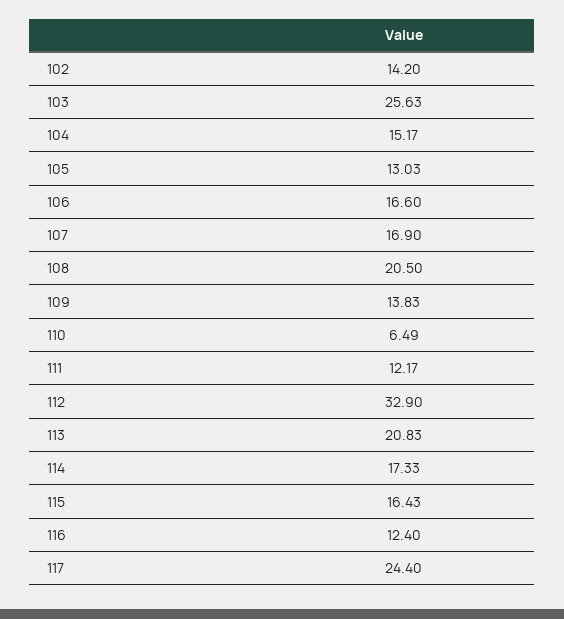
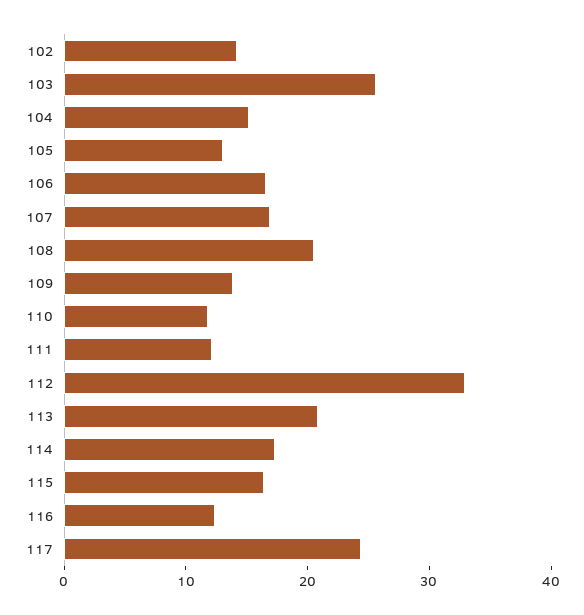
  {
    "102": 14.2,
    "103": 25.63,
    "104": 15.17,
    "105": 13.03,
    "106": 16.6,
    "107": 16.9,
    "108": 20.5,
    "109": 13.83,
-   "110": 6.49,
+   "110": 12,
    "111": 12.17,
    "112": 32.9,
    "113": 20.83,
    "114": 17.33,
    "115": 16.43,
    "116": 12.4,
    "117": 24.4
  }

